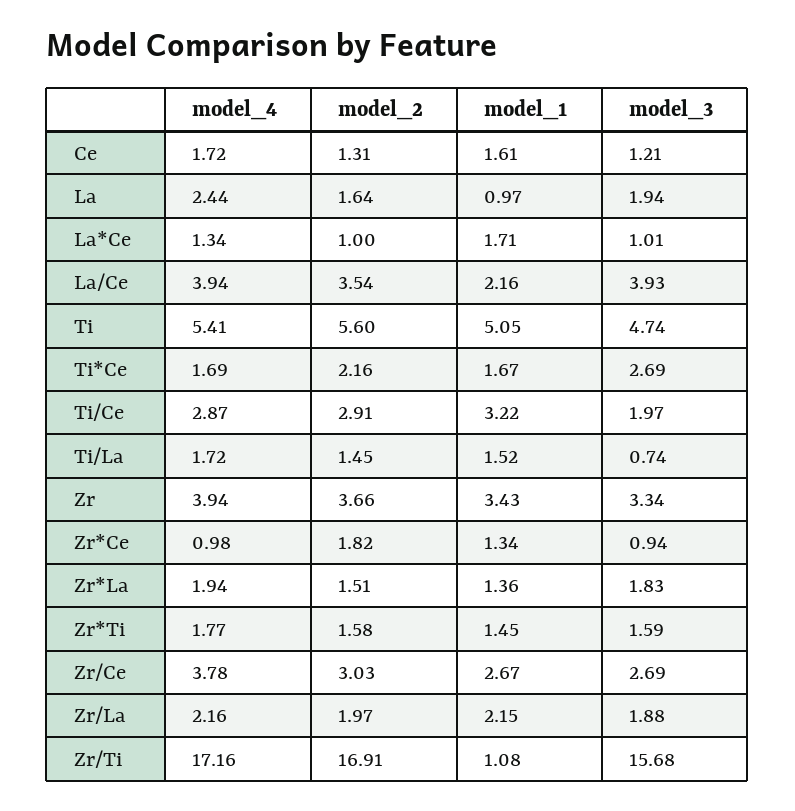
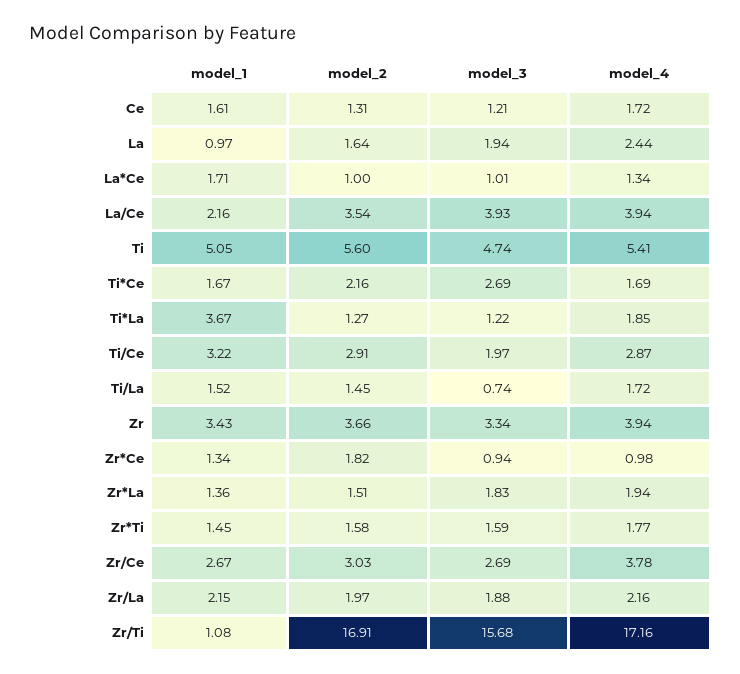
  {
    "model_4": {
      "Ce": 1.72,
      "La": 2.44,
      "La*Ce": 1.34,
      "La/Ce": 3.94,
      "Ti": 5.41,
      "Ti*Ce": 1.69,
      "Ti/Ce": 2.87,
      "Ti/La": 1.72,
      "Zr": 3.94,
      "Zr*Ce": 0.98,
      "Zr*La": 1.94,
      "Zr*Ti": 1.77,
      "Zr/Ce": 3.78,
      "Zr/La": 2.16,
-     "Zr/Ti": 17.16
+     "Zr/Ti": 17.16,
+     "Ti*La": 1.85
    },
    "model_2": {
      "Ce": 1.31,
      "La": 1.64,
      "La*Ce": 1,
      "La/Ce": 3.54,
      "Ti": 5.6,
      "Ti*Ce": 2.16,
      "Ti/Ce": 2.91,
      "Ti/La": 1.45,
      "Zr": 3.66,
      "Zr*Ce": 1.82,
      "Zr*La": 1.51,
      "Zr*Ti": 1.58,
      "Zr/Ce": 3.03,
      "Zr/La": 1.97,
-     "Zr/Ti": 16.91
+     "Zr/Ti": 16.91,
+     "Ti*La": 1.27
    },
    "model_1": {
      "Ce": 1.61,
      "La": 0.97,
      "La*Ce": 1.71,
      "La/Ce": 2.16,
      "Ti": 5.05,
      "Ti*Ce": 1.67,
      "Ti/Ce": 3.22,
      "Ti/La": 1.52,
      "Zr": 3.43,
      "Zr*Ce": 1.34,
      "Zr*La": 1.36,
      "Zr*Ti": 1.45,
      "Zr/Ce": 2.67,
      "Zr/La": 2.15,
-     "Zr/Ti": 1.08
+     "Zr/Ti": 1.08,
+     "Ti*La": 3.67
    },
    "model_3": {
      "Ce": 1.21,
      "La": 1.94,
      "La*Ce": 1.01,
      "La/Ce": 3.93,
      "Ti": 4.74,
      "Ti*Ce": 2.69,
      "Ti/Ce": 1.97,
      "Ti/La": 0.74,
      "Zr": 3.34,
      "Zr*Ce": 0.94,
      "Zr*La": 1.83,
      "Zr*Ti": 1.59,
      "Zr/Ce": 2.69,
      "Zr/La": 1.88,
-     "Zr/Ti": 15.68
+     "Zr/Ti": 15.68,
+     "Ti*La": 1.22
    }
  }

